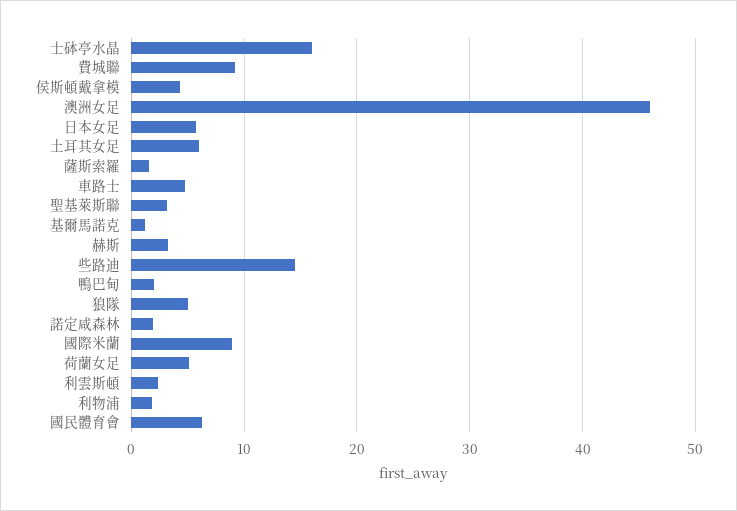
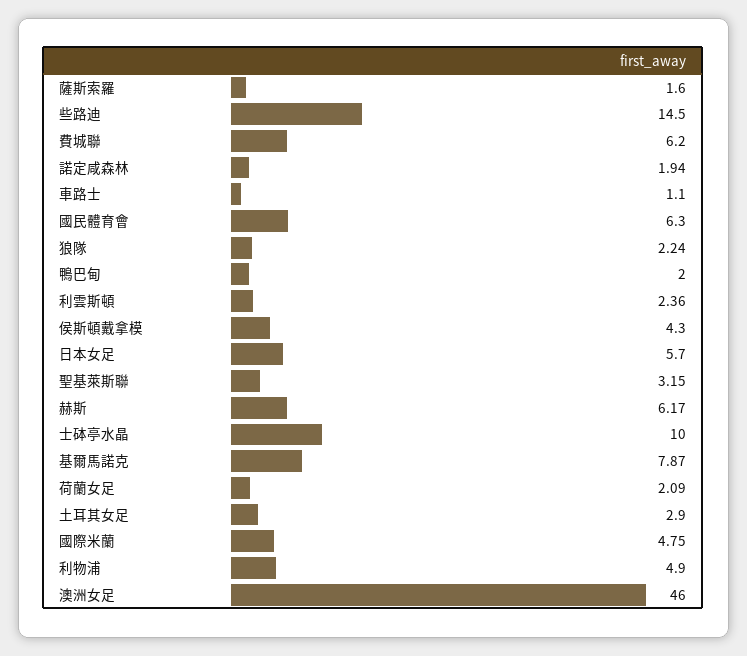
  {
-   "士砵亭水晶": 16,
+   "士砵亭水晶": 10,
-   "費城聯": 9,
+   "費城聯": 6.2,
    "侯斯頓戴拿模": 4.3,
    "澳洲女足": 46,
    "日本女足": 5.7,
-   "土耳其女足": 6,
+   "土耳其女足": 2.9,
    "薩斯索羅": 1.6,
-   "車路士": 5,
+   "車路士": 1.1,
    "聖基萊斯聯": 3.15,
-   "基爾馬諾克": 1,
+   "基爾馬諾克": 7.87,
-   "赫斯": 3,
+   "赫斯": 6.17,
    "些路迪": 14.5,
    "鴨巴甸": 2,
-   "狼隊": 5,
+   "狼隊": 2.24,
    "諾定咸森林": 1.94,
-   "國際米蘭": 9,
+   "國際米蘭": 4.75,
-   "荷蘭女足": 5,
+   "荷蘭女足": 2.09,
    "利雲斯頓": 2.36,
-   "利物浦": 2,
+   "利物浦": 4.9,
    "國民體育會": 6.3
  }

